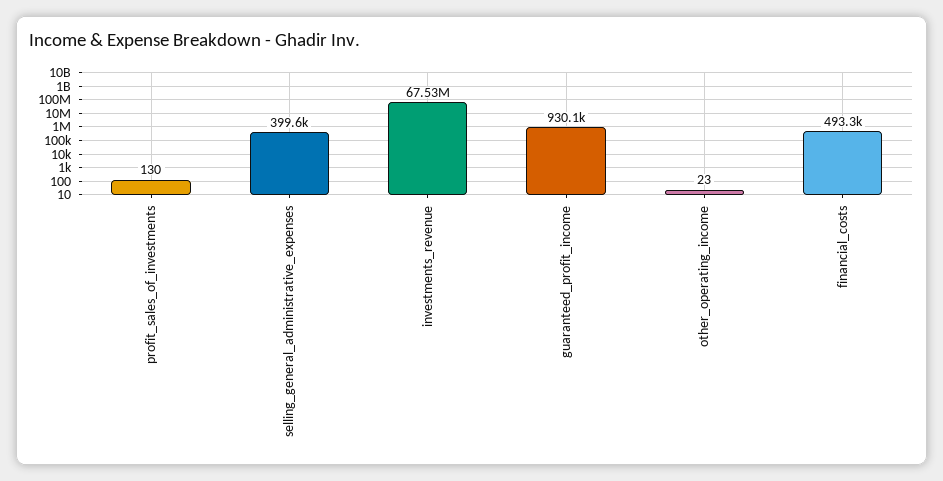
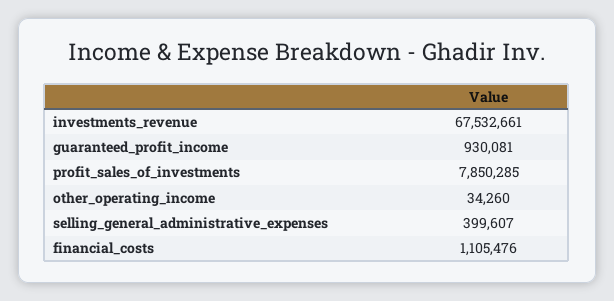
  {
-   "profit_sales_of_investments": 130,
+   "profit_sales_of_investments": 7850285,
    "selling_general_administrative_expenses": 399607,
    "investments_revenue": 67532661,
    "guaranteed_profit_income": 930081,
-   "other_operating_income": 23,
+   "other_operating_income": 34260,
-   "financial_costs": 493300
+   "financial_costs": 1105476
  }

